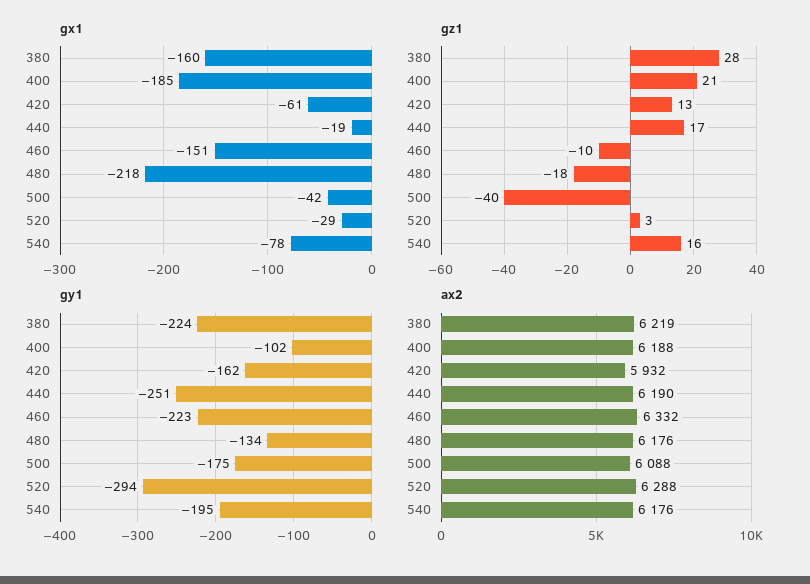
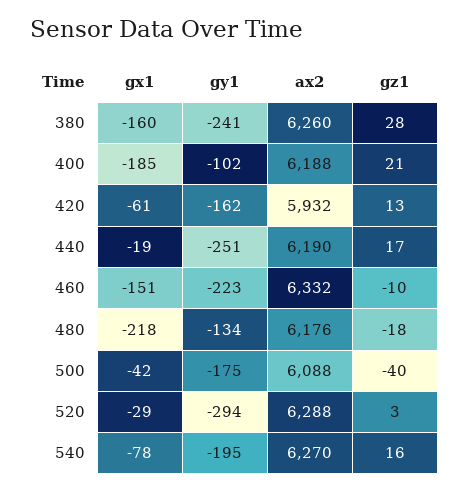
  {
    "gx1": {
      "380": -160,
      "400": -185,
      "420": -61,
      "440": -19,
      "460": -151,
      "480": -218,
      "500": -42,
      "520": -29,
      "540": -78
    },
    "gz1": {
      "380": 28,
      "400": 21,
      "420": 13,
      "440": 17,
      "460": -10,
      "480": -18,
      "500": -40,
      "520": 3,
      "540": 16
    },
    "gy1": {
-     "380": -224,
+     "380": -241,
      "400": -102,
      "420": -162,
      "440": -251,
      "460": -223,
      "480": -134,
      "500": -175,
      "520": -294,
      "540": -195
    },
    "ax2": {
-     "380": 6219,
+     "380": 6260,
      "400": 6188,
      "420": 5932,
      "440": 6190,
      "460": 6332,
      "480": 6176,
      "500": 6088,
      "520": 6288,
-     "540": 6176
+     "540": 6270
    }
  }

